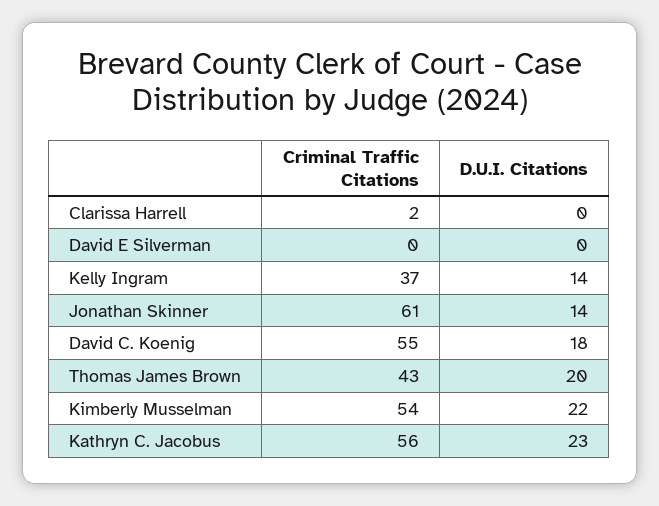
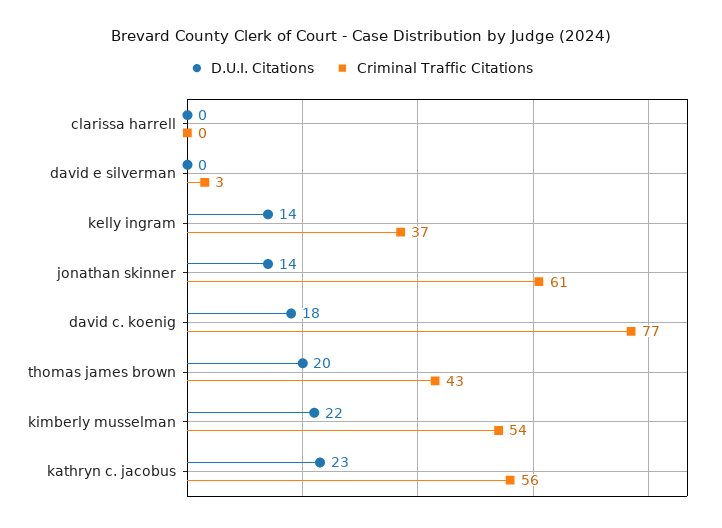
  {
    "Criminal Traffic Citations": {
-     "Clarissa Harrell": 2,
+     "Clarissa Harrell": 0,
-     "David E Silverman": 0,
+     "David E Silverman": 3,
      "Kelly Ingram": 37,
      "Jonathan Skinner": 61,
-     "David C. Koenig": 55,
+     "David C. Koenig": 77,
      "Thomas James Brown": 43,
      "Kimberly Musselman": 54,
      "Kathryn C. Jacobus": 56
    },
    "D.U.I. Citations": {
      "Clarissa Harrell": 0,
      "David E Silverman": 0,
      "Kelly Ingram": 14,
      "Jonathan Skinner": 14,
      "David C. Koenig": 18,
      "Thomas James Brown": 20,
      "Kimberly Musselman": 22,
      "Kathryn C. Jacobus": 23
    }
  }

